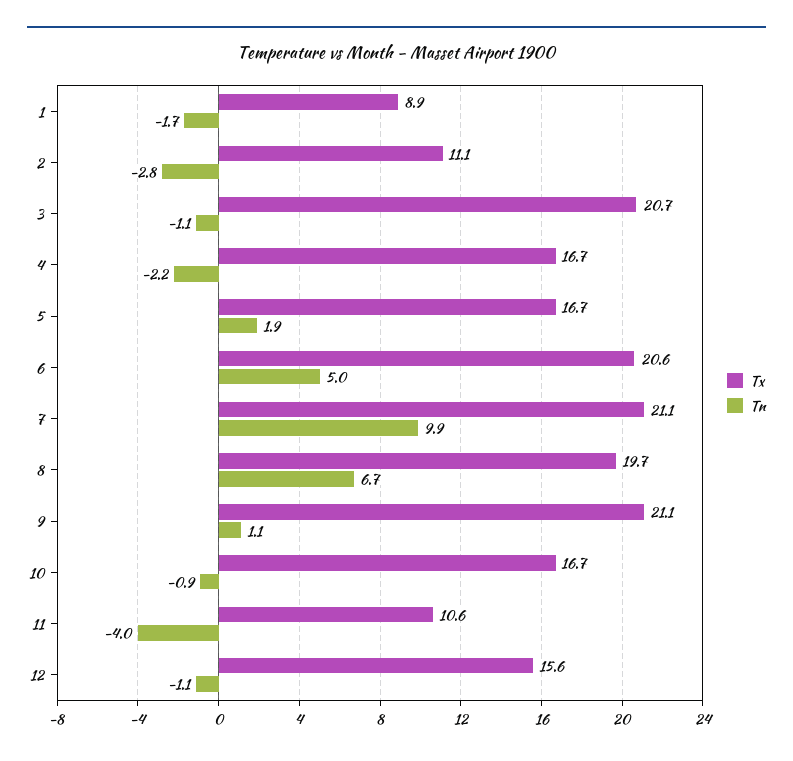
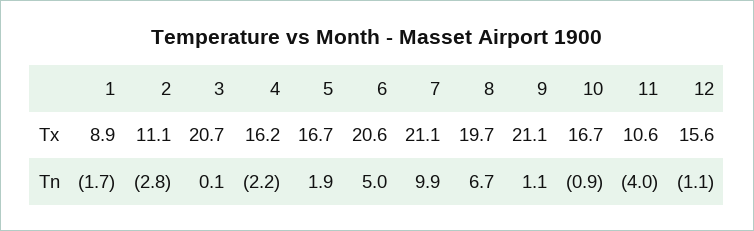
  {
    "Tx": {
      "1": 8.9,
      "2": 11.1,
      "3": 20.7,
-     "4": 16.7,
+     "4": 16.2,
      "5": 16.7,
      "6": 20.6,
      "7": 21.1,
      "8": 19.7,
      "9": 21.1,
      "10": 16.7,
      "11": 10.6,
      "12": 15.6
    },
    "Tn": {
      "1": -1.7,
      "2": -2.8,
-     "3": -1.1,
+     "3": 0.1,
      "4": -2.2,
      "5": 1.9,
      "6": 5,
      "7": 9.9,
      "8": 6.7,
      "9": 1.1,
      "10": -0.9,
      "11": -4,
      "12": -1.1
    }
  }

